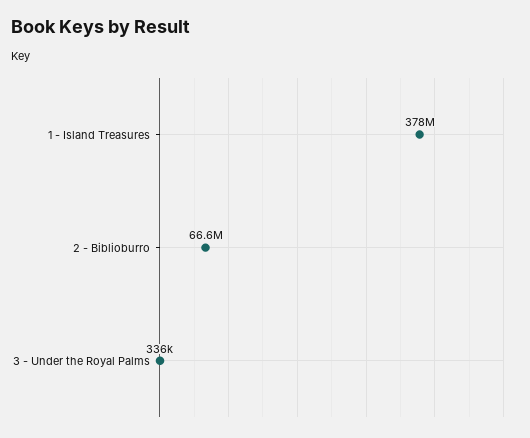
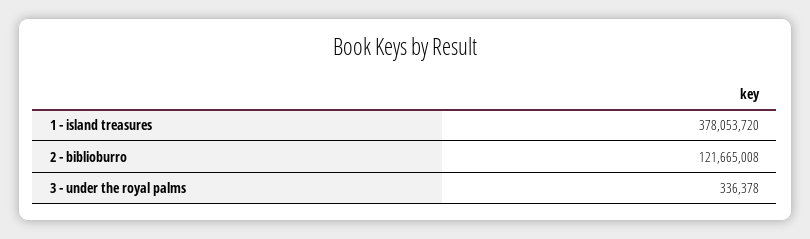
  {
    "1 - Island Treasures": 378053720,
-   "2 - Biblioburro": 66600000,
+   "2 - Biblioburro": 121665008,
    "3 - Under the Royal Palms": 336378
  }

